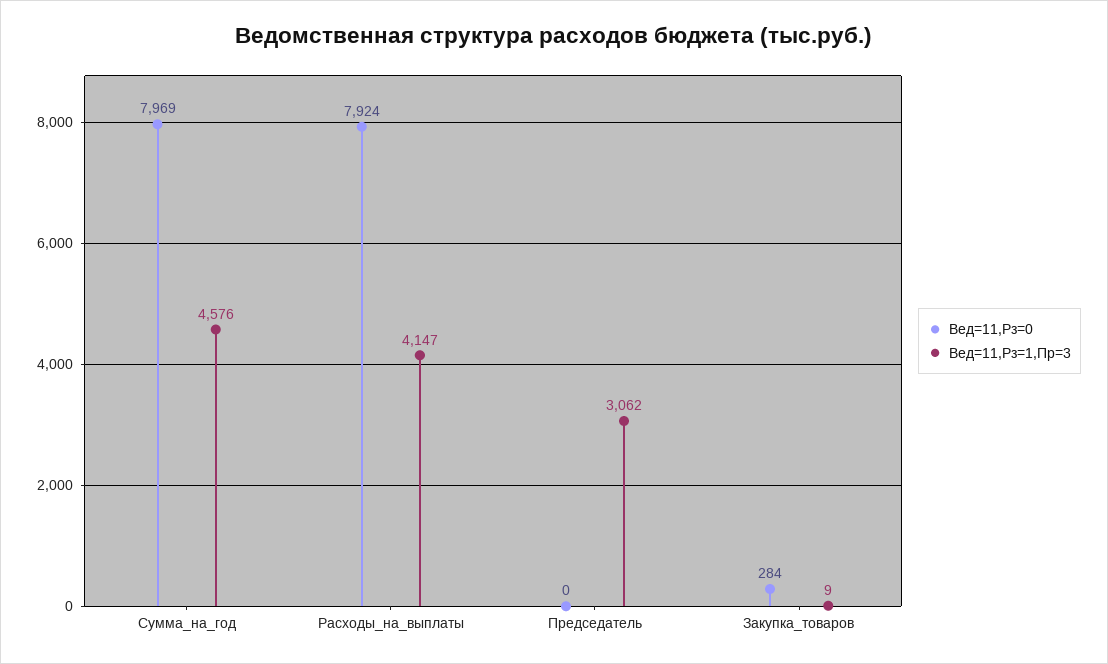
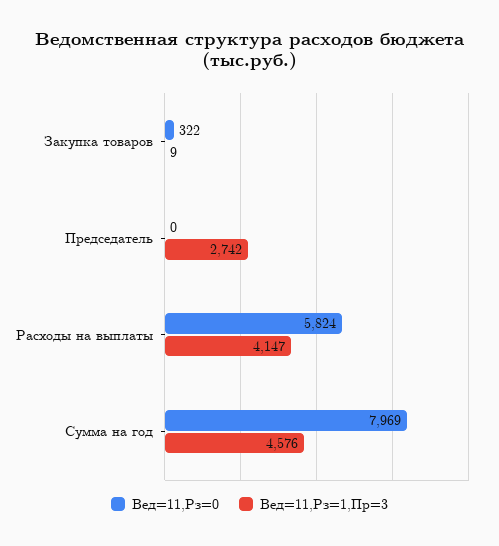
  {
    "Вед=11,Рз=0": {
      "Сумма_на_год": 7969,
-     "Расходы_на_выплаты": 7924,
+     "Расходы_на_выплаты": 5824,
      "Председатель": 0,
-     "Закупка_товаров": 284
+     "Закупка_товаров": 322
    },
    "Вед=11,Рз=1,Пр=3": {
      "Сумма_на_год": 4576,
      "Расходы_на_выплаты": 4147,
-     "Председатель": 3062,
+     "Председатель": 2742,
      "Закупка_товаров": 9
    }
  }

